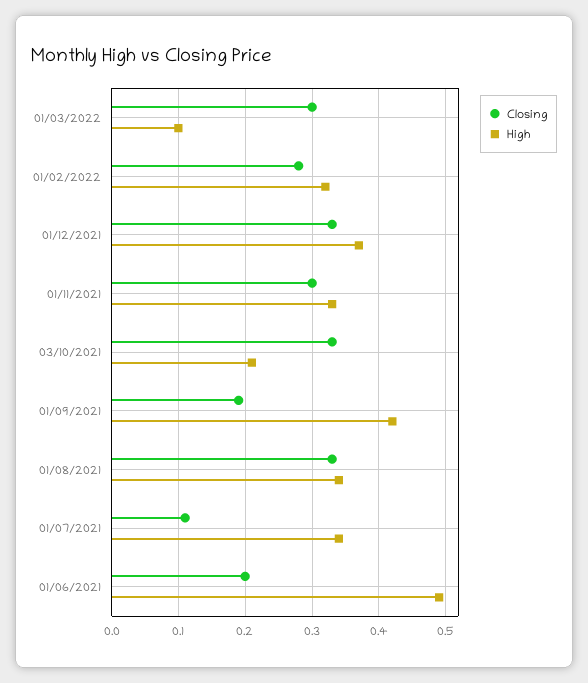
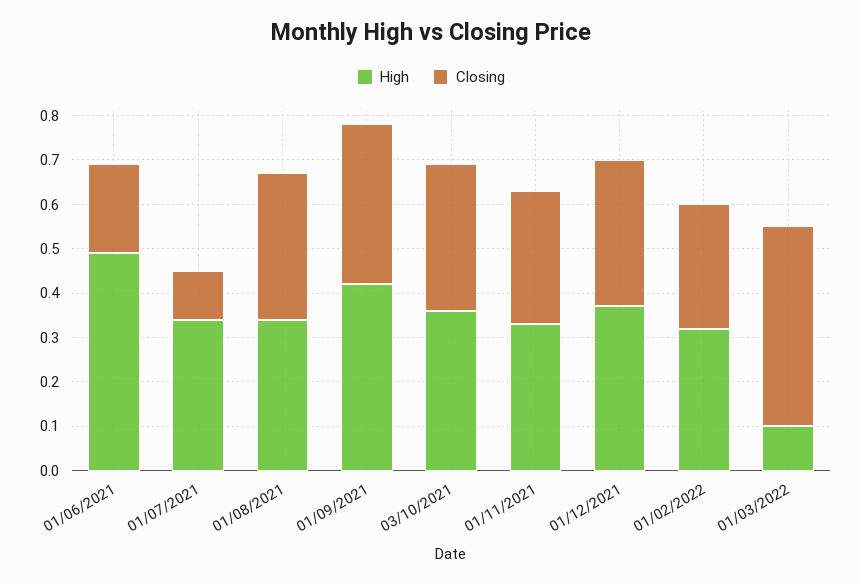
  {
    "Closing": {
-     "01/03/2022": 0.3,
+     "01/03/2022": 0.45,
      "01/02/2022": 0.28,
      "01/12/2021": 0.33,
      "01/11/2021": 0.3,
      "03/10/2021": 0.33,
-     "01/09/2021": 0.19,
+     "01/09/2021": 0.35,
      "01/08/2021": 0.33,
      "01/07/2021": 0.11,
      "01/06/2021": 0.2
    },
    "High": {
      "01/03/2022": 0.1,
      "01/02/2022": 0.32,
      "01/12/2021": 0.37,
      "01/11/2021": 0.33,
-     "03/10/2021": 0.21,
+     "03/10/2021": 0.35,
      "01/09/2021": 0.42,
      "01/08/2021": 0.34,
      "01/07/2021": 0.34,
      "01/06/2021": 0.49
    }
  }

